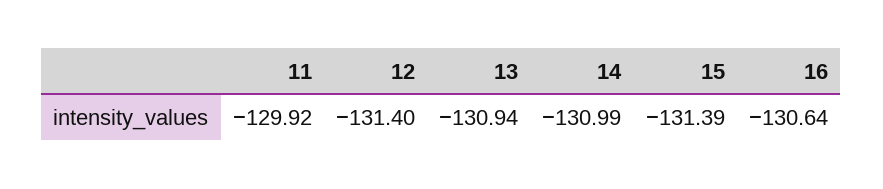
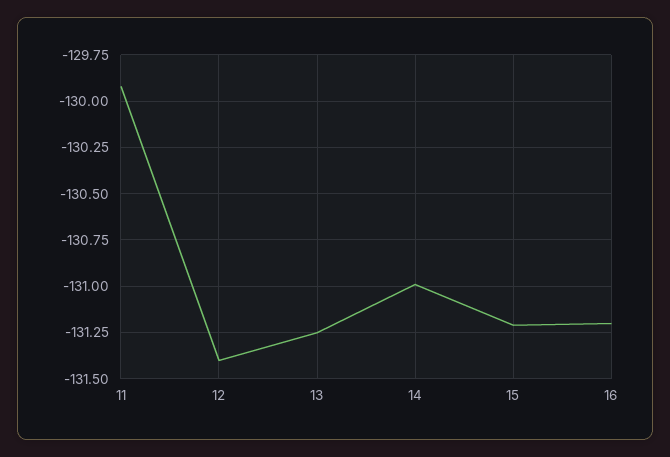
  {
    "11": -129.92,
    "12": -131.4,
-   "13": -130.94,
+   "13": -131.25,
    "14": -130.99,
-   "15": -131.39,
+   "15": -131.2,
-   "16": -130.64
+   "16": -131.2
  }

